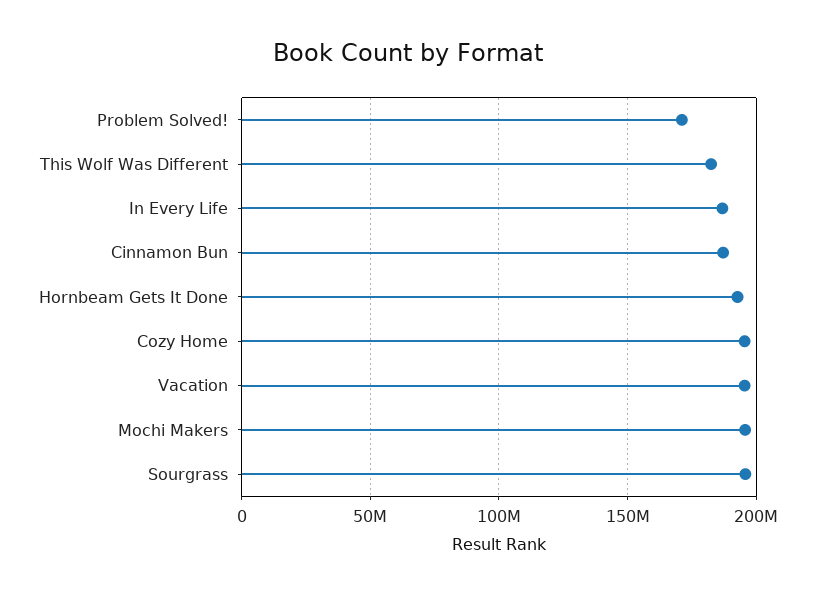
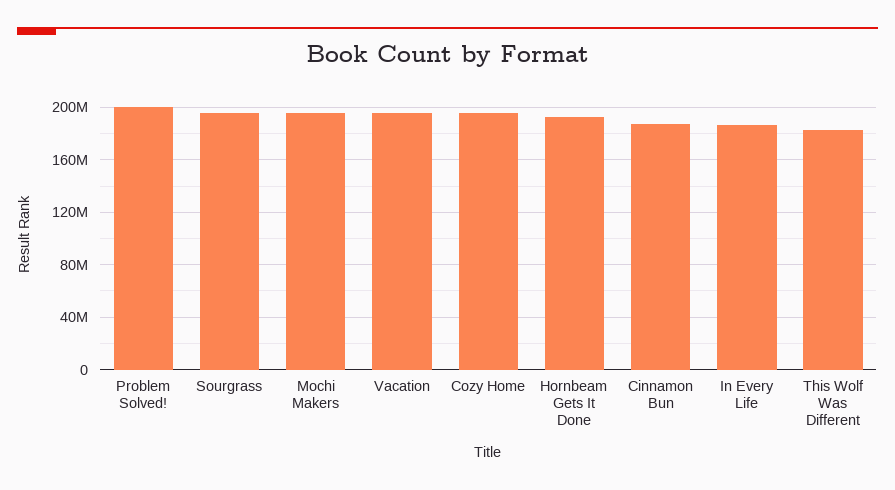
  {
-   "Problem Solved!": 170000000,
+   "Problem Solved!": 200000000,
    "This Wolf Was Different": 180000000,
    "In Every Life": 185000000,
    "Cinnamon Bun": 185000000,
    "Hornbeam Gets It Done": 195000000,
    "Cozy Home": 195000000,
    "Vacation": 195000000,
    "Mochi Makers": 195000000,
    "Sourgrass": 195000000
  }

